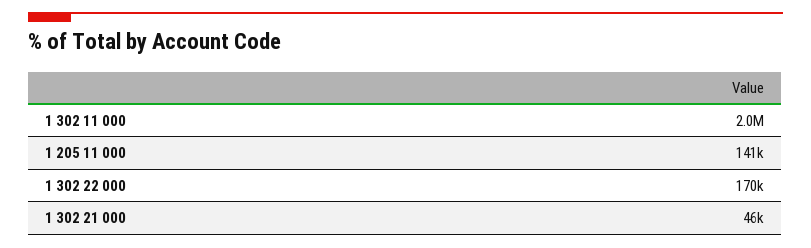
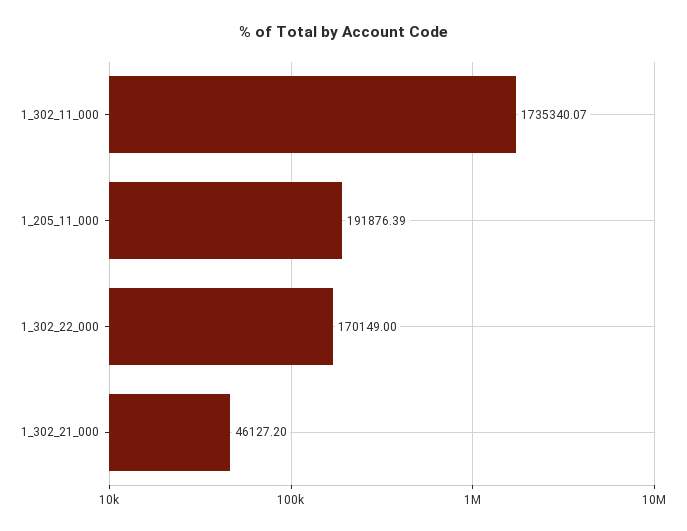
  {
-   "1 302 11 000": 2000000,
+   "1 302 11 000": 1735340.07,
-   "1 205 11 000": 141000,
+   "1 205 11 000": 191876.39,
    "1 302 22 000": 170149,
    "1 302 21 000": 46127.2
  }

